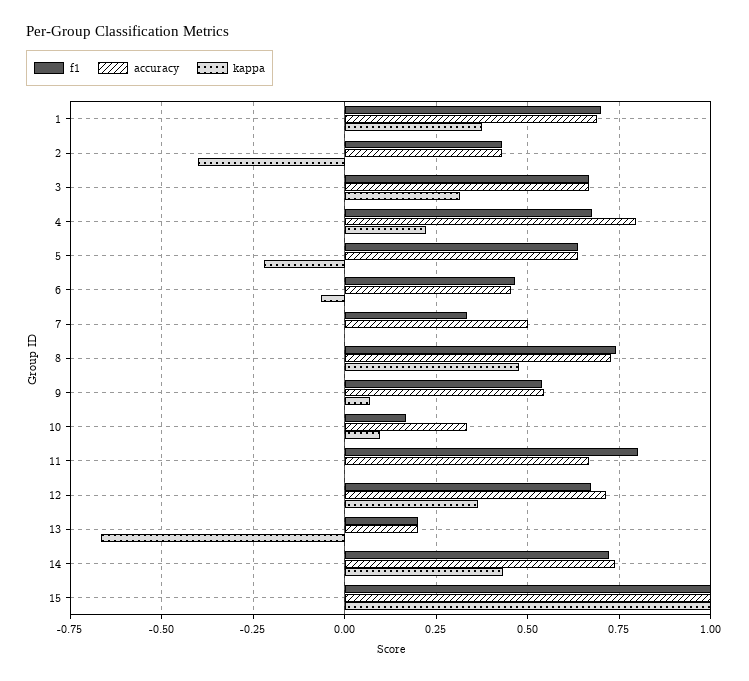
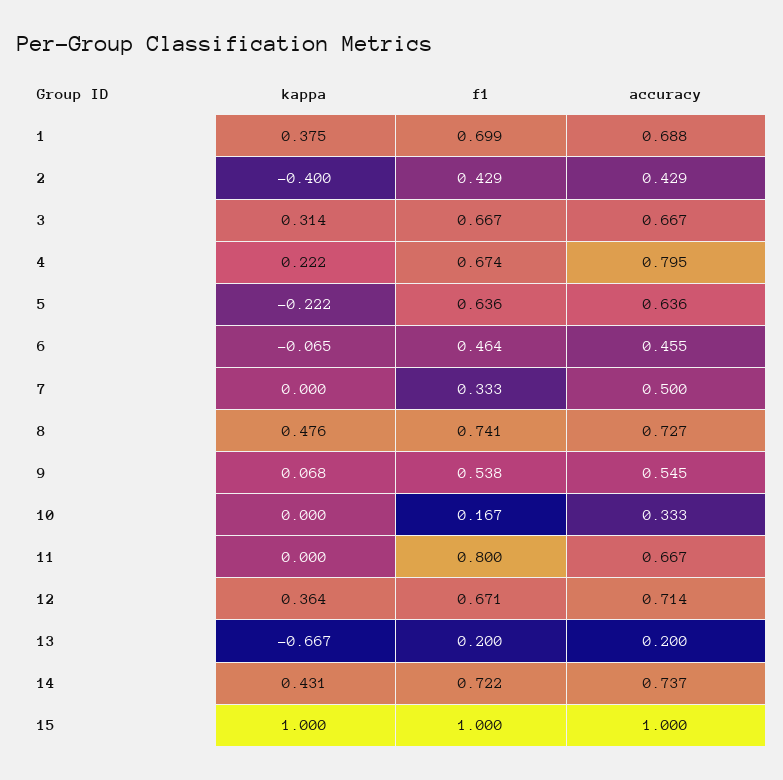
  {
    "f1": {
      "1": 0.699,
      "2": 0.429,
      "3": 0.667,
      "4": 0.674,
      "5": 0.636,
      "6": 0.464,
      "7": 0.333,
      "8": 0.741,
      "9": 0.538,
      "10": 0.167,
      "11": 0.8,
      "12": 0.671,
      "13": 0.2,
      "14": 0.722,
      "15": 1
    },
    "accuracy": {
      "1": 0.688,
      "2": 0.429,
      "3": 0.667,
      "4": 0.795,
      "5": 0.636,
      "6": 0.455,
      "7": 0.5,
      "8": 0.727,
      "9": 0.545,
      "10": 0.333,
      "11": 0.667,
      "12": 0.714,
      "13": 0.2,
      "14": 0.737,
      "15": 1
    },
    "kappa": {
      "1": 0.375,
      "2": -0.4,
      "3": 0.314,
      "4": 0.222,
      "5": -0.222,
      "6": -0.065,
      "7": 0,
      "8": 0.476,
      "9": 0.068,
-     "10": 0.1,
+     "10": 0,
      "11": 0,
      "12": 0.364,
      "13": -0.667,
      "14": 0.431,
      "15": 1
    }
  }

